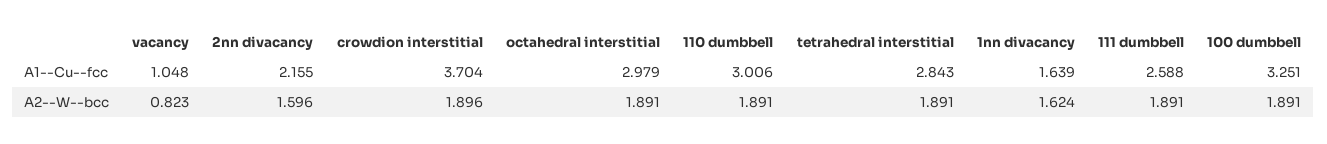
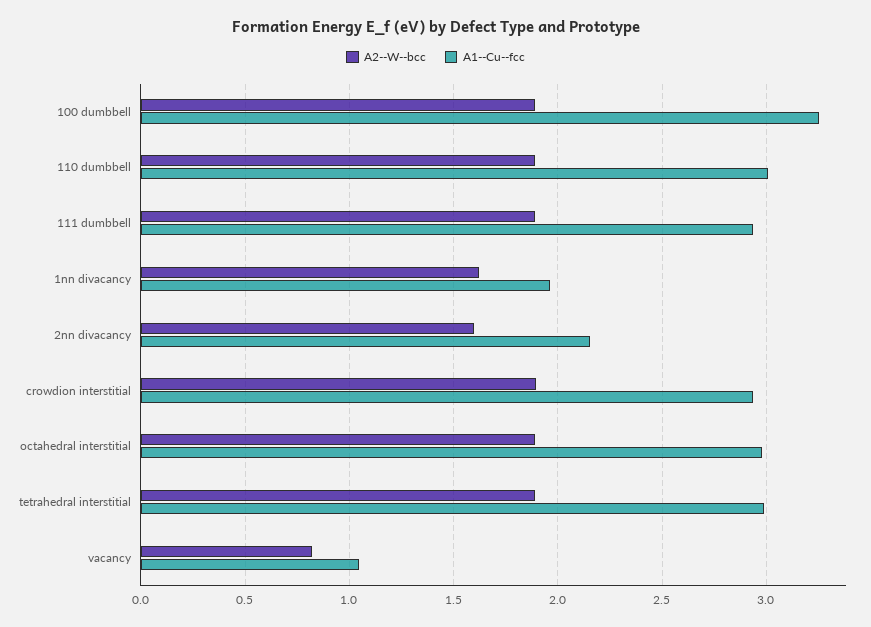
  {
    "A1--Cu--fcc": {
      "vacancy": 1.048,
      "2nn divacancy": 2.155,
-     "crowdion interstitial": 3.704,
+     "crowdion interstitial": 2.95,
      "octahedral interstitial": 2.979,
      "110 dumbbell": 3.006,
-     "tetrahedral interstitial": 2.843,
+     "tetrahedral interstitial": 3,
-     "1nn divacancy": 1.639,
+     "1nn divacancy": 1.95,
-     "111 dumbbell": 2.588,
+     "111 dumbbell": 2.95,
      "100 dumbbell": 3.251
    },
    "A2--W--bcc": {
      "vacancy": 0.823,
      "2nn divacancy": 1.596,
      "crowdion interstitial": 1.896,
      "octahedral interstitial": 1.891,
      "110 dumbbell": 1.891,
      "tetrahedral interstitial": 1.891,
      "1nn divacancy": 1.624,
      "111 dumbbell": 1.891,
      "100 dumbbell": 1.891
    }
  }

